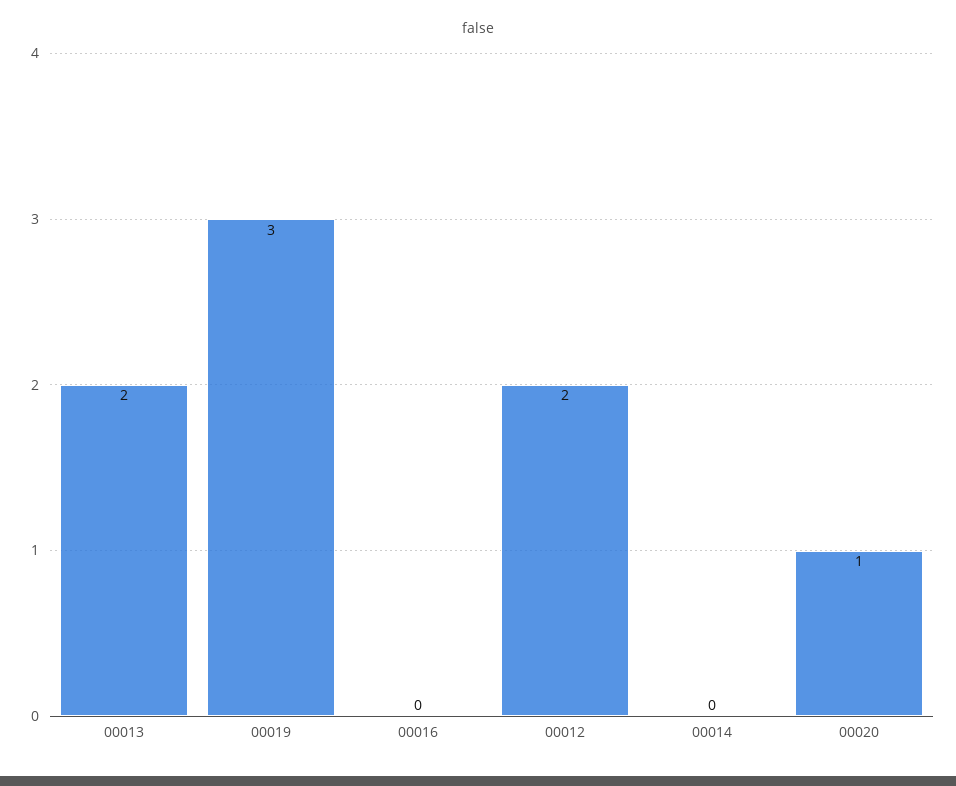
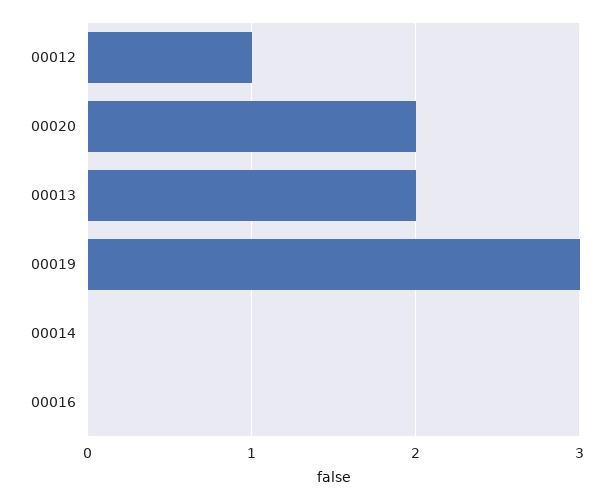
  {
    "00013": 2,
    "00019": 3,
    "00016": 0,
-   "00012": 2,
+   "00012": 1,
    "00014": 0,
-   "00020": 1
+   "00020": 2
  }

